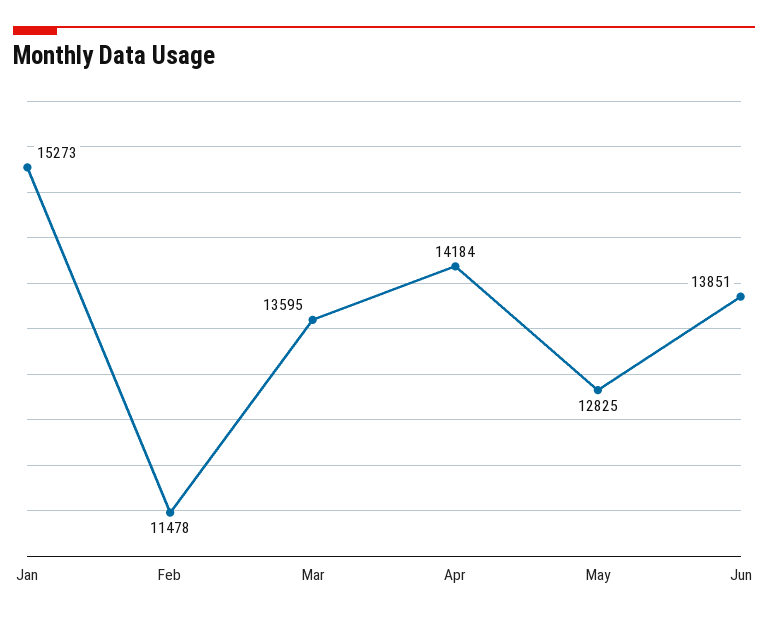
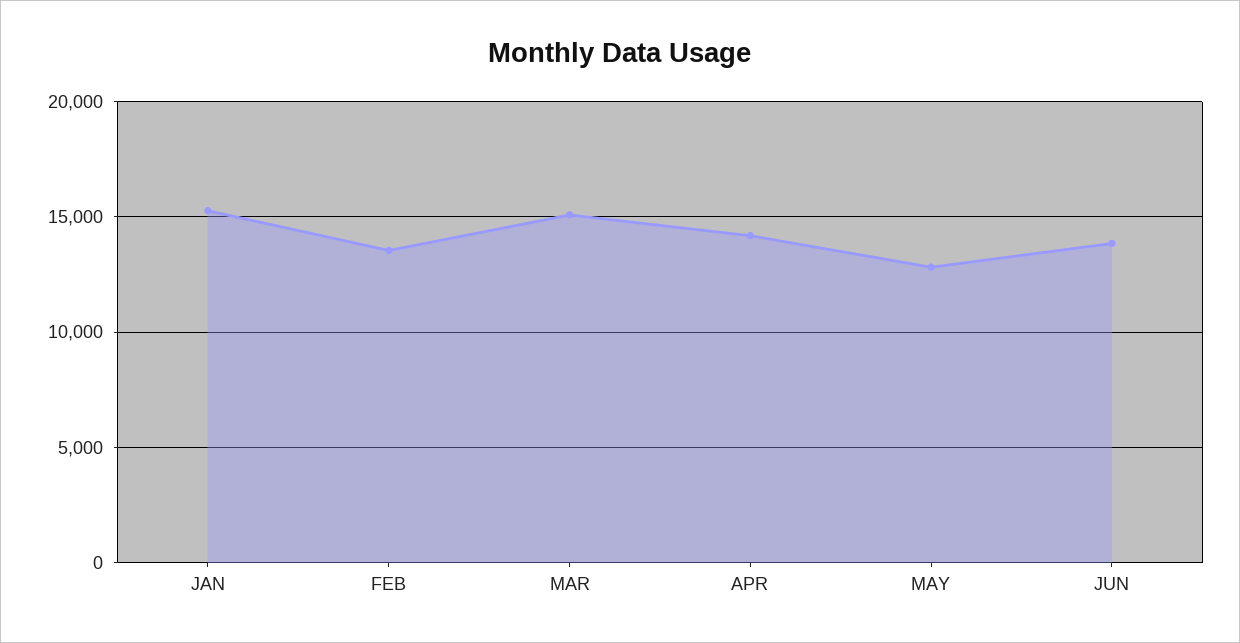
  {
    "Jan": 15273,
-   "Feb": 11478,
+   "Feb": 13500,
-   "Mar": 13595,
+   "Mar": 15000,
    "Apr": 14184,
    "May": 12825,
    "Jun": 13851
  }

